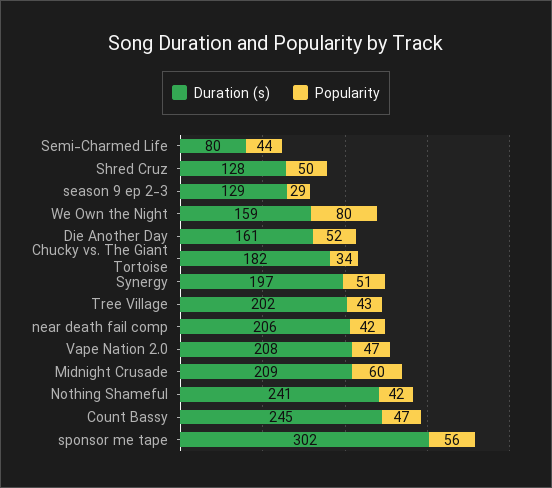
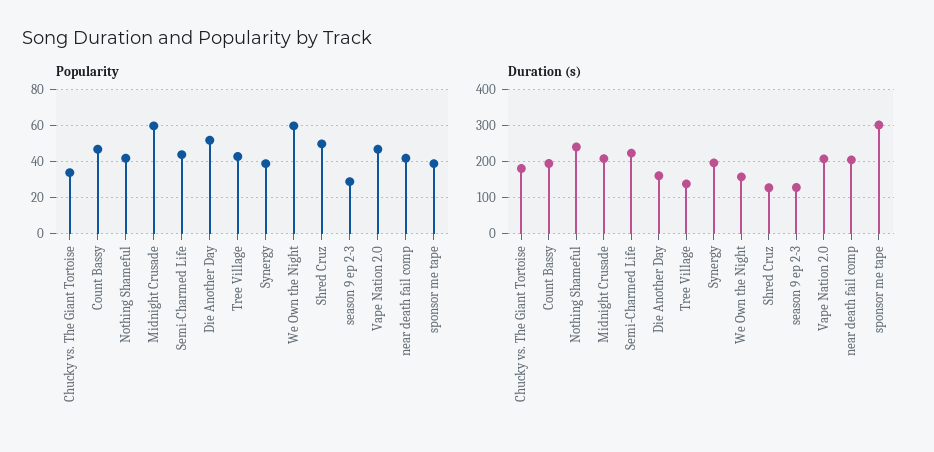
  {
    "Duration (s)": {
-     "Semi-Charmed Life": 80,
+     "Semi-Charmed Life": 220,
      "Shred Cruz": 128,
      "season 9 ep 2-3": 129,
      "We Own the Night": 159,
      "Die Another Day": 161,
      "Chucky vs. The Giant Tortoise": 182,
      "Synergy": 197,
-     "Tree Village": 202,
+     "Tree Village": 140,
      "near death fail comp": 206,
      "Vape Nation 2.0": 208,
      "Midnight Crusade": 209,
      "Nothing Shameful": 241,
-     "Count Bassy": 245,
+     "Count Bassy": 200,
      "sponsor me tape": 302
    },
    "Popularity": {
      "Semi-Charmed Life": 44,
      "Shred Cruz": 50,
      "season 9 ep 2-3": 29,
-     "We Own the Night": 80,
+     "We Own the Night": 60,
      "Die Another Day": 52,
      "Chucky vs. The Giant Tortoise": 34,
-     "Synergy": 51,
+     "Synergy": 40,
      "Tree Village": 43,
      "near death fail comp": 42,
      "Vape Nation 2.0": 47,
      "Midnight Crusade": 60,
      "Nothing Shameful": 42,
      "Count Bassy": 47,
-     "sponsor me tape": 56
+     "sponsor me tape": 40
    }
  }

